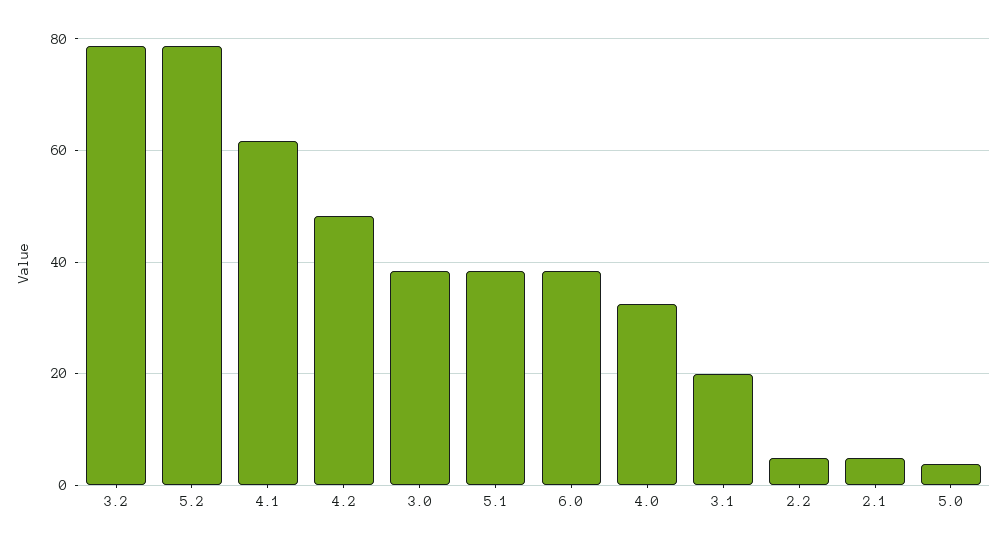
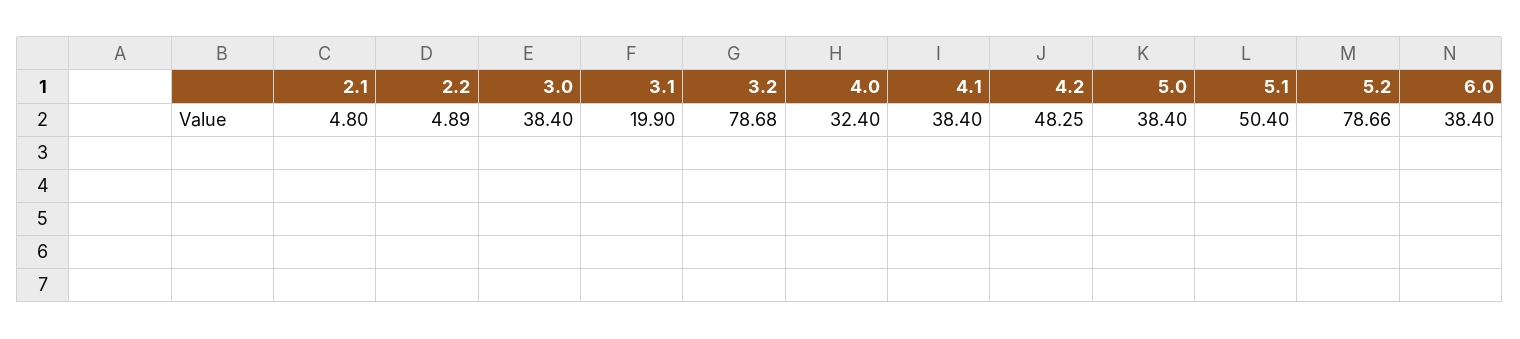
  {
    "3.2": 78.68,
    "5.2": 78.66,
-   "4.1": 62,
+   "4.1": 38.4,
    "4.2": 48.25,
    "3.0": 38.4,
-   "5.1": 38,
+   "5.1": 50.4,
    "6.0": 38.4,
    "4.0": 32.4,
    "3.1": 19.9,
    "2.2": 4.89,
    "2.1": 4.8,
-   "5.0": 4
+   "5.0": 38.4
  }

